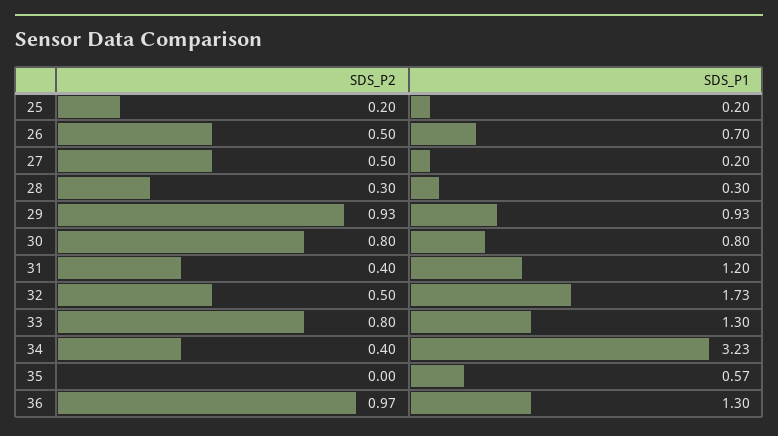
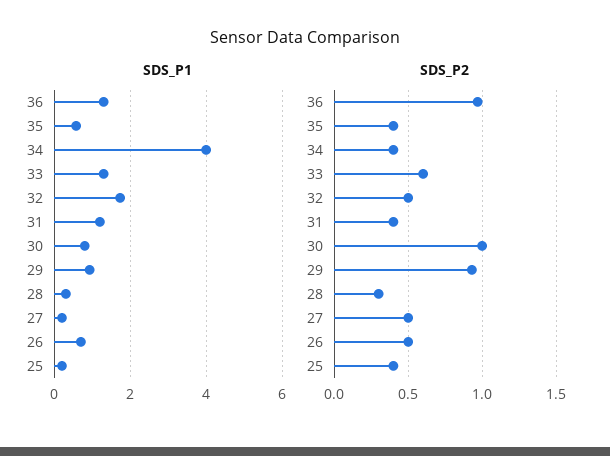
  {
    "SDS_P2": {
-     "25": 0.2,
+     "25": 0.4,
      "26": 0.5,
      "27": 0.5,
      "28": 0.3,
      "29": 0.93,
-     "30": 0.8,
+     "30": 1,
      "31": 0.4,
      "32": 0.5,
-     "33": 0.8,
+     "33": 0.6,
      "34": 0.4,
-     "35": 0,
+     "35": 0.4,
      "36": 0.97
    },
    "SDS_P1": {
      "25": 0.2,
      "26": 0.7,
      "27": 0.2,
      "28": 0.3,
      "29": 0.93,
      "30": 0.8,
      "31": 1.2,
      "32": 1.73,
      "33": 1.3,
-     "34": 3.23,
+     "34": 4,
      "35": 0.57,
      "36": 1.3
    }
  }

